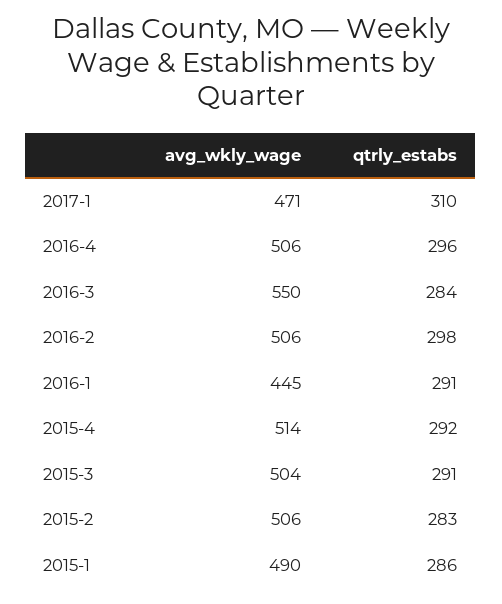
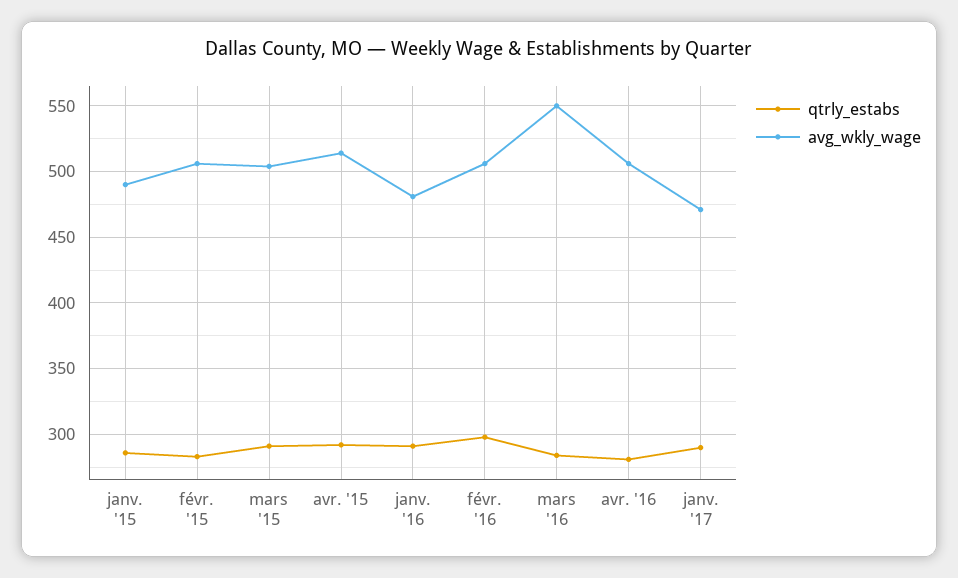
  {
    "avg_wkly_wage": {
      "2017-1": 471,
      "2016-4": 506,
      "2016-3": 550,
      "2016-2": 506,
-     "2016-1": 445,
+     "2016-1": 480,
      "2015-4": 514,
      "2015-3": 504,
      "2015-2": 506,
      "2015-1": 490
    },
    "qtrly_estabs": {
-     "2017-1": 310,
+     "2017-1": 290,
-     "2016-4": 296,
+     "2016-4": 280,
      "2016-3": 284,
      "2016-2": 298,
      "2016-1": 291,
      "2015-4": 292,
      "2015-3": 291,
      "2015-2": 283,
      "2015-1": 286
    }
  }

